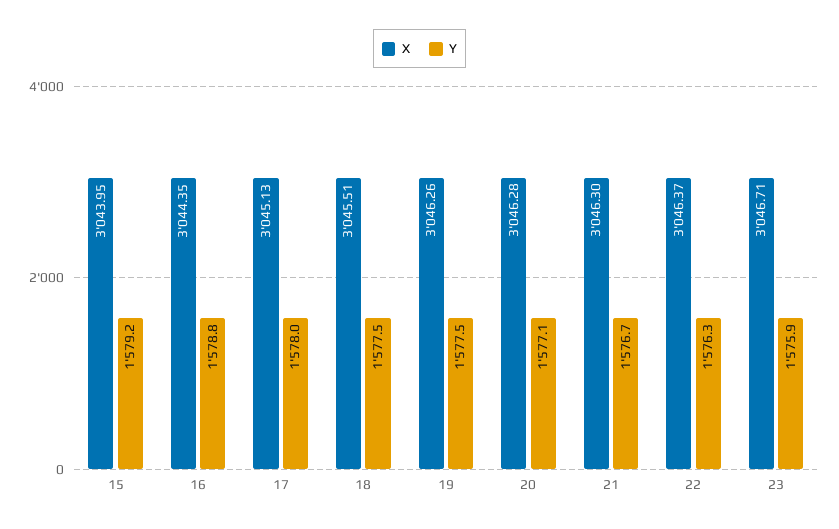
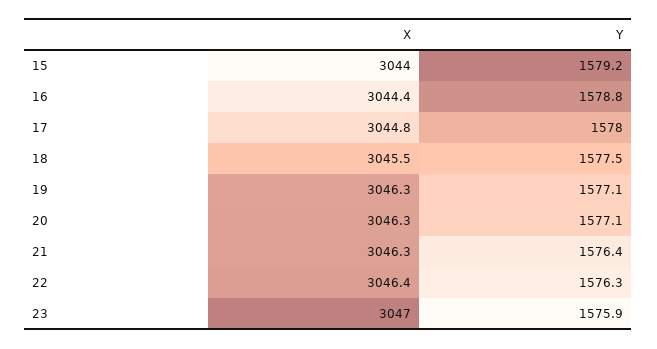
  {
    "X": {
      "15": 3043.95,
      "16": 3044.35,
-     "17": 3045.13,
+     "17": 3044.8,
      "18": 3045.51,
      "19": 3046.26,
      "20": 3046.28,
      "21": 3046.3,
      "22": 3046.37,
-     "23": 3046.71
+     "23": 3047
    },
    "Y": {
      "15": 1579.2,
      "16": 1578.8,
      "17": 1578,
      "18": 1577.5,
-     "19": 1577.5,
+     "19": 1577.1,
      "20": 1577.1,
-     "21": 1576.7,
+     "21": 1576.4,
      "22": 1576.3,
      "23": 1575.9
    }
  }

